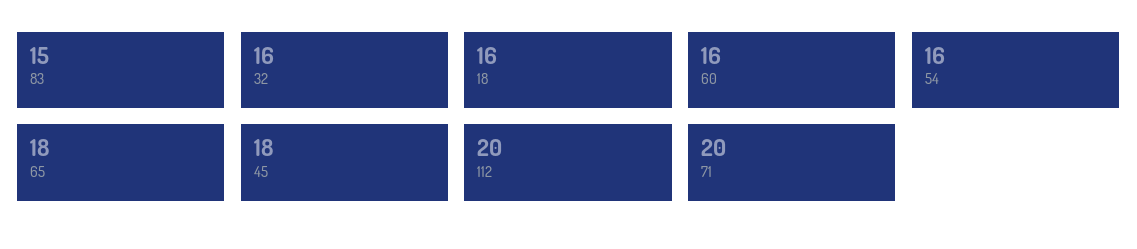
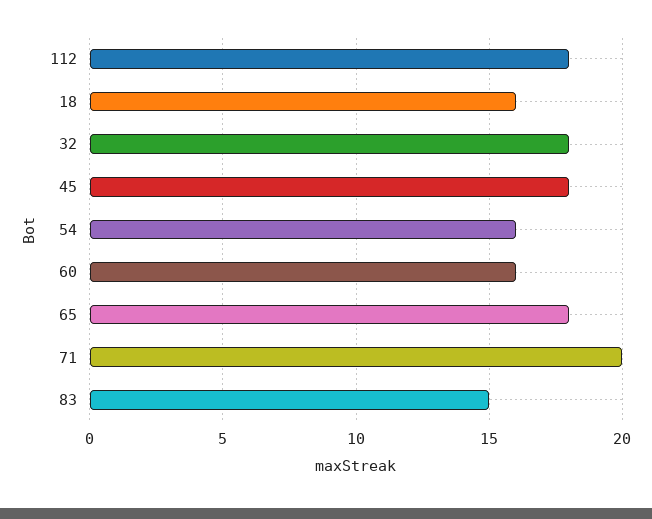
  {
    "83": 15,
-   "32": 16,
+   "32": 18,
    "18": 16,
    "60": 16,
    "54": 16,
    "65": 18,
    "45": 18,
-   "112": 20,
+   "112": 18,
    "71": 20
  }

